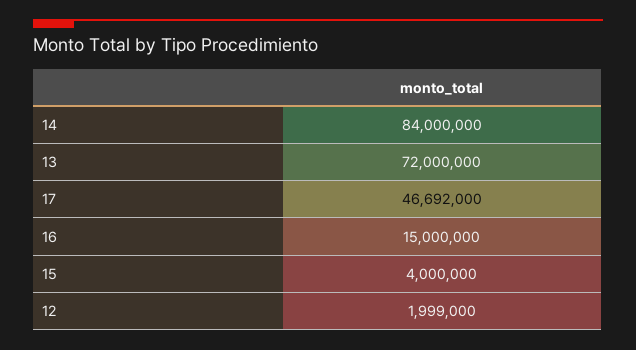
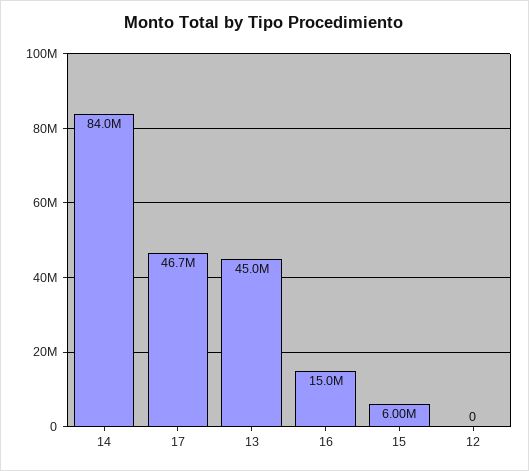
  {
    "14": 84000000,
-   "13": 72000000,
+   "13": 45000000,
    "17": 46692000,
    "16": 15000000,
-   "15": 4000000,
+   "15": 6000000,
-   "12": 1999000
+   "12": 0
  }

